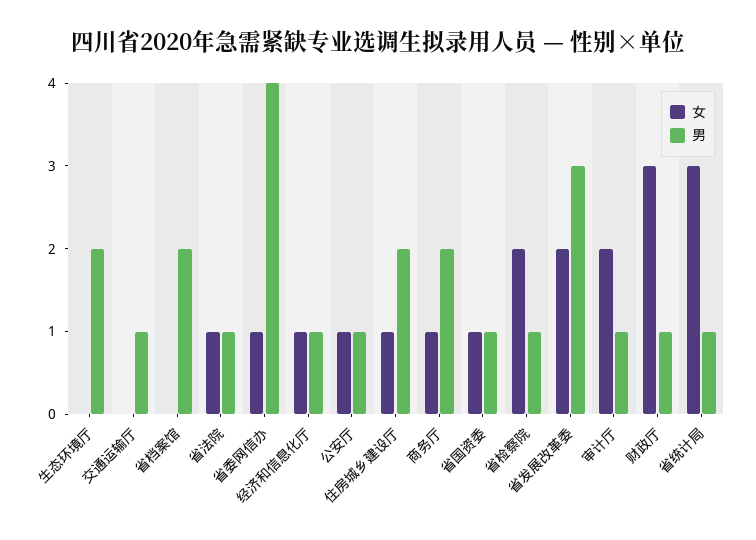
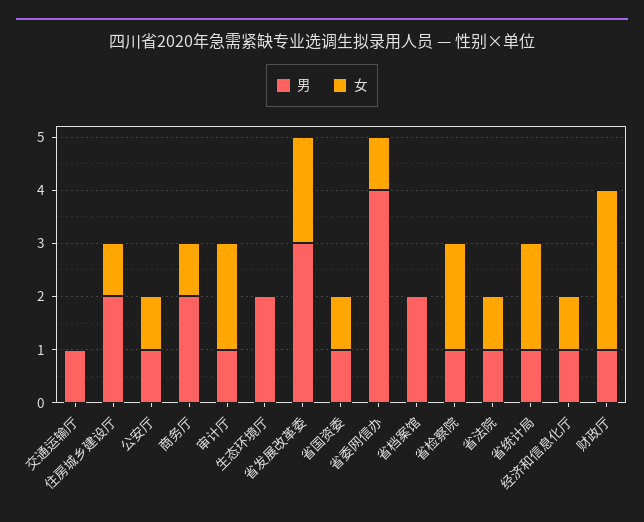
  {
    "女": {
      "生态环境厅": 0,
      "交通运输厅": 0,
      "省档案馆": 0,
      "省法院": 1,
      "省委网信办": 1,
      "经济和信息化厅": 1,
      "公安厅": 1,
      "住房城乡建设厅": 1,
      "商务厅": 1,
      "省国资委": 1,
      "省检察院": 2,
      "省发展改革委": 2,
      "审计厅": 2,
      "财政厅": 3,
-     "省统计局": 3
+     "省统计局": 2
    },
    "男": {
      "生态环境厅": 2,
      "交通运输厅": 1,
      "省档案馆": 2,
      "省法院": 1,
      "省委网信办": 4,
      "经济和信息化厅": 1,
      "公安厅": 1,
      "住房城乡建设厅": 2,
      "商务厅": 2,
      "省国资委": 1,
      "省检察院": 1,
      "省发展改革委": 3,
      "审计厅": 1,
      "财政厅": 1,
      "省统计局": 1
    }
  }

